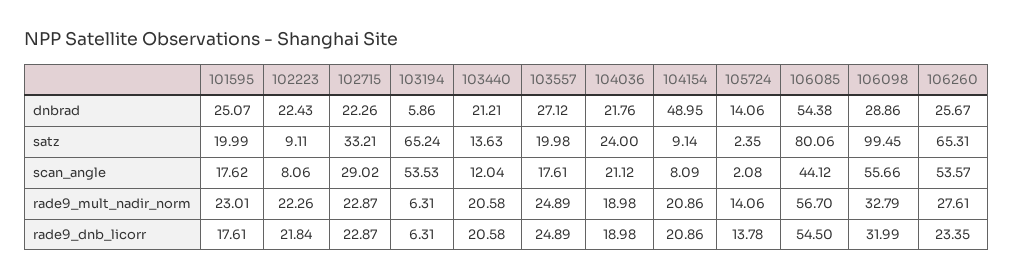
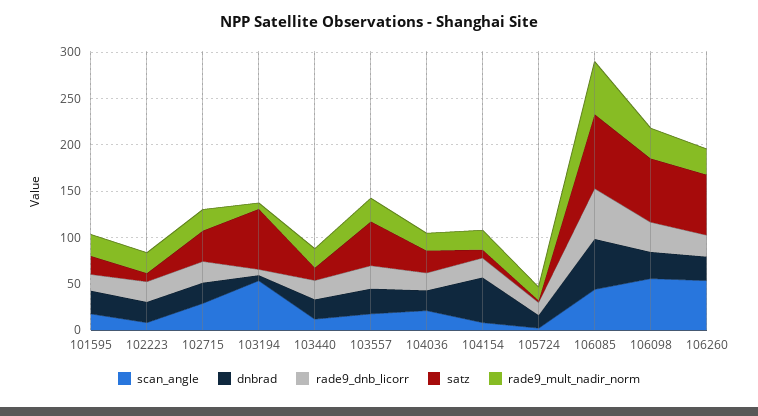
  {
    "dnbrad": {
      "101595": 25.07,
      "102223": 22.43,
      "102715": 22.26,
      "103194": 5.86,
      "103440": 21.21,
      "103557": 27.12,
      "104036": 21.76,
      "104154": 48.95,
      "105724": 14.06,
      "106085": 54.38,
      "106098": 28.86,
      "106260": 25.67
    },
    "satz": {
      "101595": 19.99,
      "102223": 9.11,
      "102715": 33.21,
      "103194": 65.24,
      "103440": 13.63,
-     "103557": 19.98,
+     "103557": 50,
      "104036": 24,
      "104154": 9.14,
      "105724": 2.35,
      "106085": 80.06,
-     "106098": 99.45,
+     "106098": 70,
      "106260": 65.31
    },
    "scan_angle": {
      "101595": 17.62,
      "102223": 8.06,
      "102715": 29.02,
      "103194": 53.53,
      "103440": 12.04,
      "103557": 17.61,
      "104036": 21.12,
      "104154": 8.09,
      "105724": 2.08,
      "106085": 44.12,
      "106098": 55.66,
      "106260": 53.57
    },
    "rade9_mult_nadir_norm": {
      "101595": 23.01,
      "102223": 22.26,
      "102715": 22.87,
      "103194": 6.31,
      "103440": 20.58,
      "103557": 24.89,
      "104036": 18.98,
      "104154": 20.86,
      "105724": 14.06,
      "106085": 56.7,
      "106098": 32.79,
      "106260": 27.61
    },
    "rade9_dnb_licorr": {
      "101595": 17.61,
      "102223": 21.84,
      "102715": 22.87,
      "103194": 6.31,
      "103440": 20.58,
      "103557": 24.89,
      "104036": 18.98,
      "104154": 20.86,
      "105724": 13.78,
      "106085": 54.5,
      "106098": 31.99,
      "106260": 23.35
    }
  }

